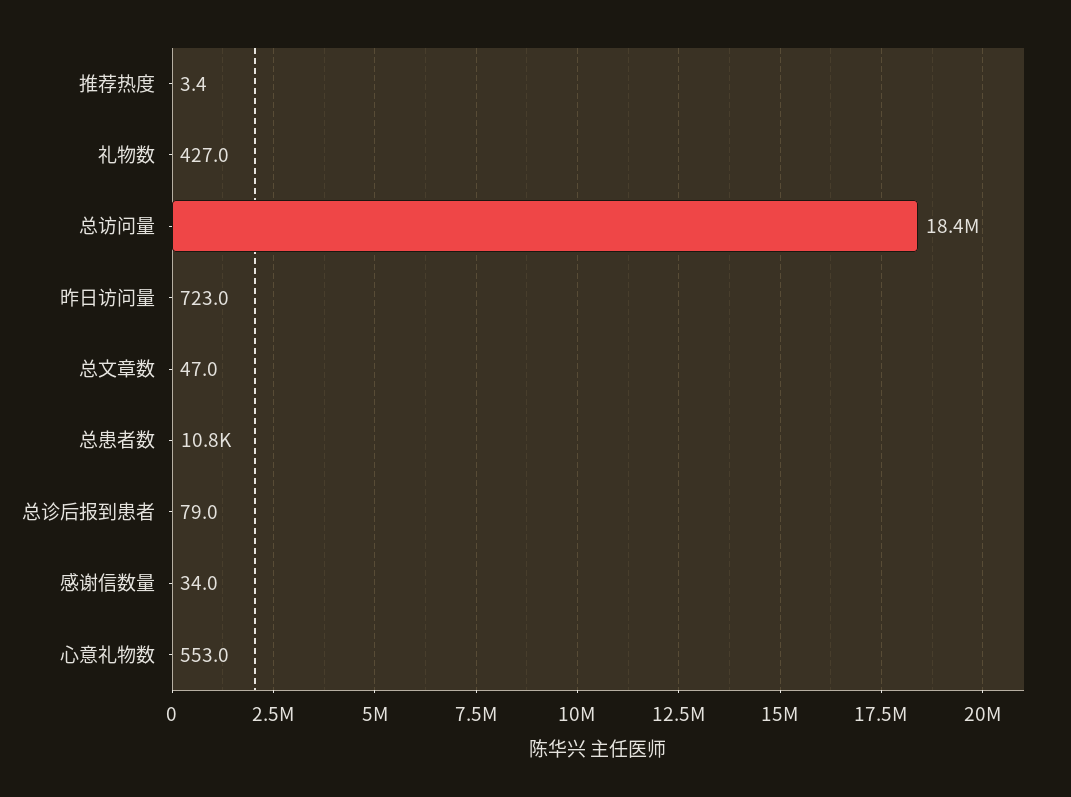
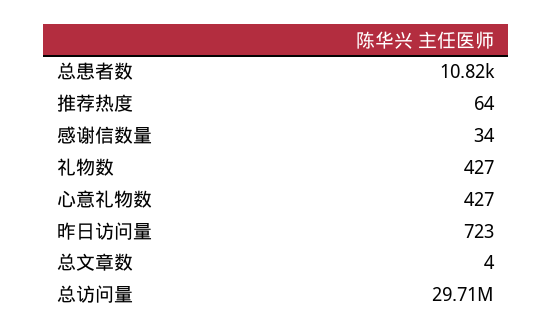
  {
-   "推荐热度": 3.4,
+   "推荐热度": 64,
    "礼物数": 427,
-   "总访问量": 18400000,
+   "总访问量": 29710000,
    "昨日访问量": 723,
-   "总文章数": 47,
+   "总文章数": 4,
    "总患者数": 10820,
-   "总诊后报到患者": 79,
    "感谢信数量": 34,
-   "心意礼物数": 553
+   "心意礼物数": 427
  }

